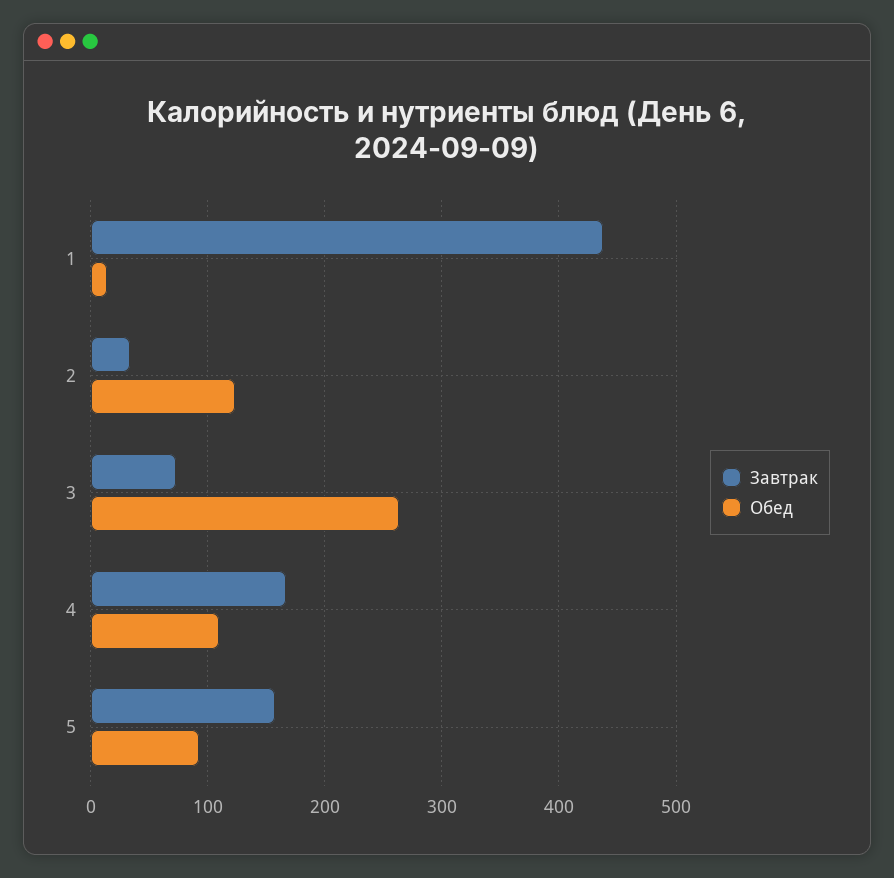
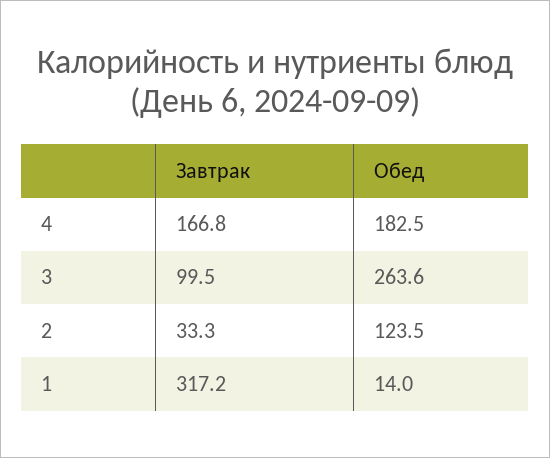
  {
    "Завтрак": {
-     "1": 440,
+     "1": 317.2,
      "2": 33.3,
-     "3": 70,
+     "3": 99.5,
-     "4": 166.8,
+     "4": 166.8
-     "5": 160
    },
    "Обед": {
      "1": 14,
      "2": 123.5,
      "3": 263.6,
-     "4": 110,
+     "4": 182.5
-     "5": 90
    }
  }

